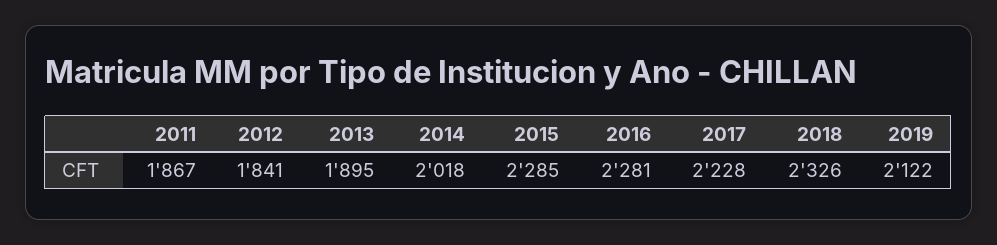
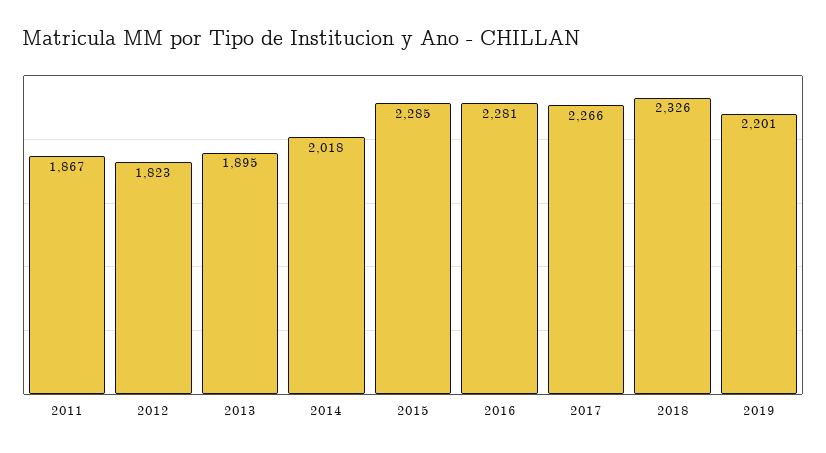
  {
    "2011": 1867,
-   "2012": 1841,
+   "2012": 1823,
    "2013": 1895,
    "2014": 2018,
    "2015": 2285,
    "2016": 2281,
-   "2017": 2228,
+   "2017": 2266,
    "2018": 2326,
-   "2019": 2122
+   "2019": 2201
  }

